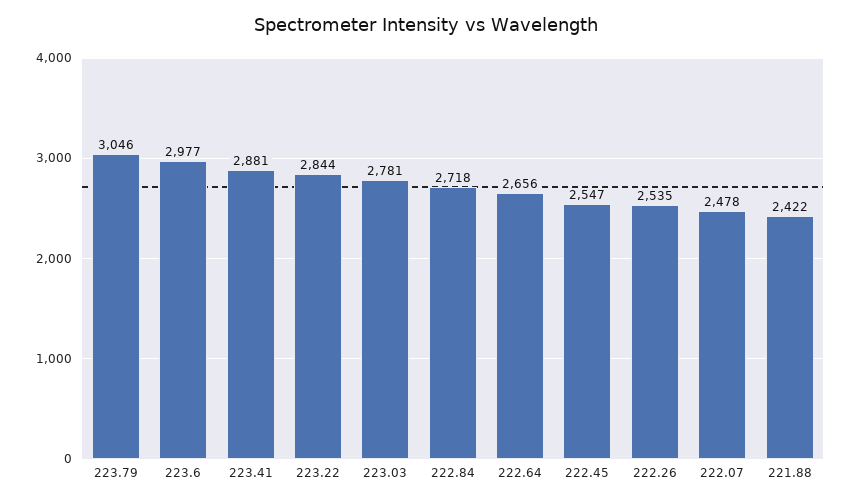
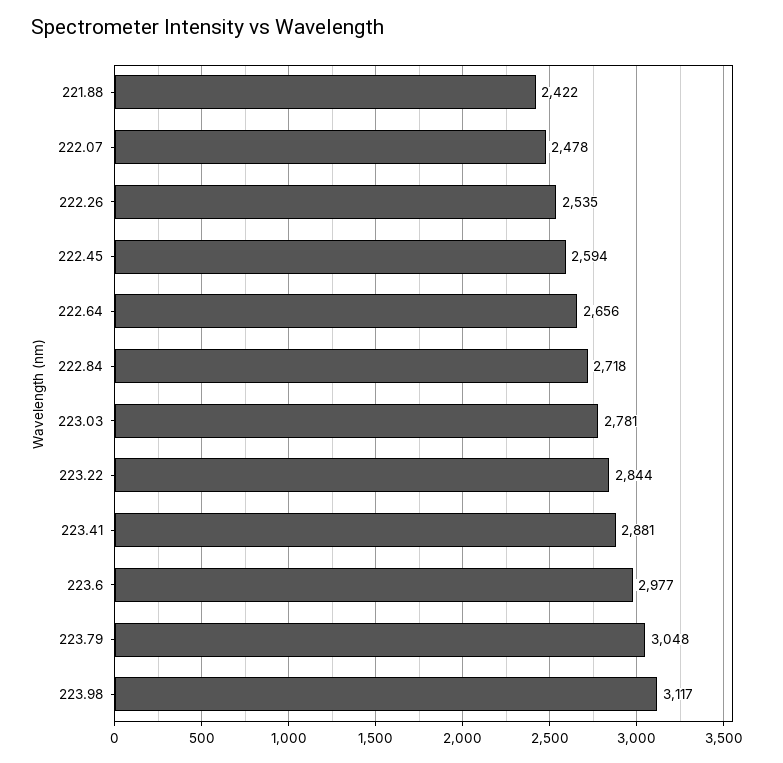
  {
-   "223.79": 3046,
+   "223.79": 3048,
    "223.6": 2977,
    "223.41": 2881,
    "223.22": 2844,
    "223.03": 2781,
    "222.84": 2718,
    "222.64": 2656,
-   "222.45": 2547,
+   "222.45": 2594,
    "222.26": 2535,
    "222.07": 2478,
-   "221.88": 2422
+   "221.88": 2422,
+   "223.98": 3117
  }

